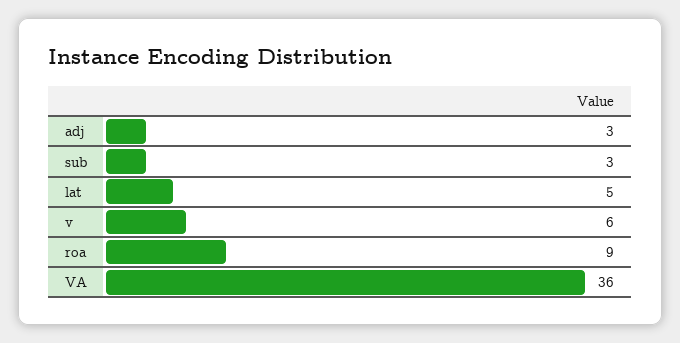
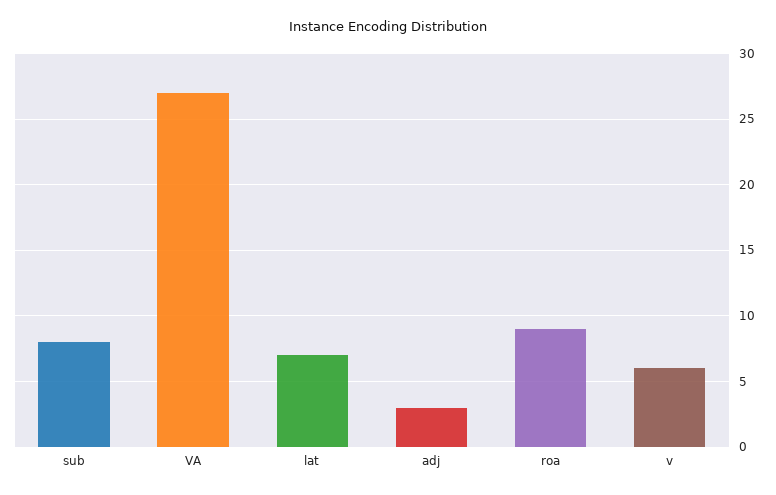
  {
    "adj": 3,
-   "sub": 3,
+   "sub": 8,
-   "lat": 5,
+   "lat": 7,
    "v": 6,
    "roa": 9,
-   "VA": 36
+   "VA": 27
  }

